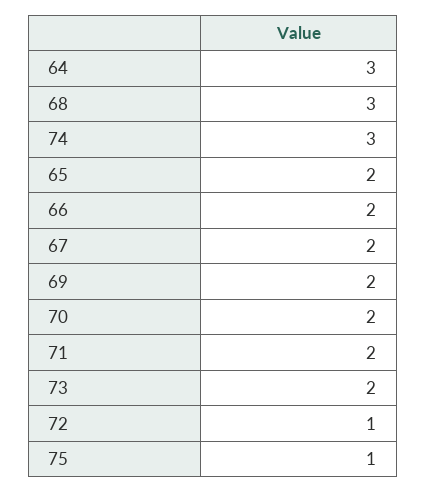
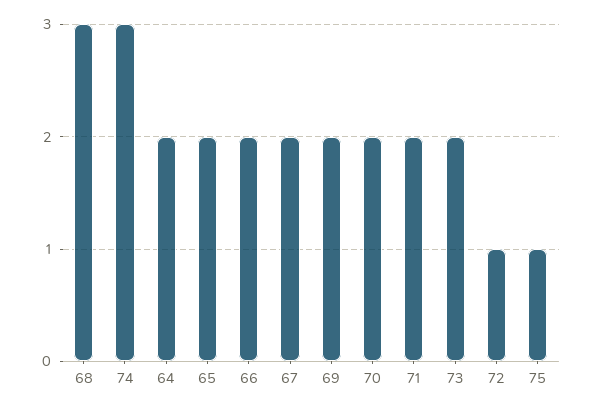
  {
-   "64": 3,
+   "64": 2,
    "68": 3,
    "74": 3,
    "65": 2,
    "66": 2,
    "67": 2,
    "69": 2,
    "70": 2,
    "71": 2,
    "73": 2,
    "72": 1,
    "75": 1
  }

